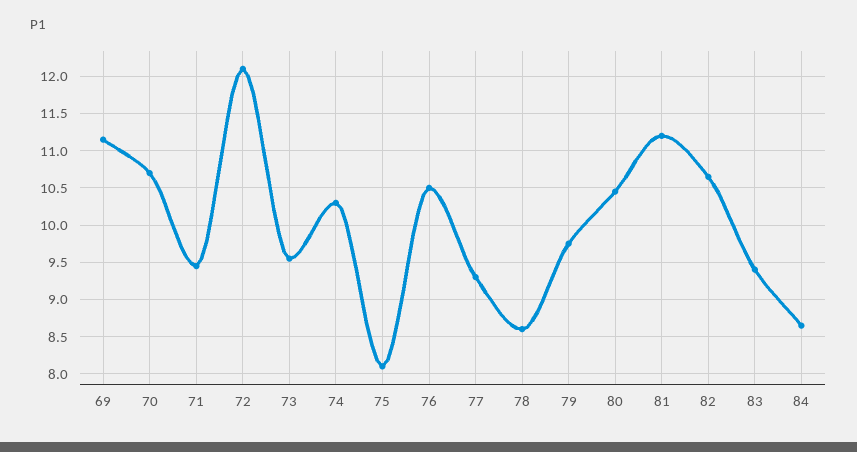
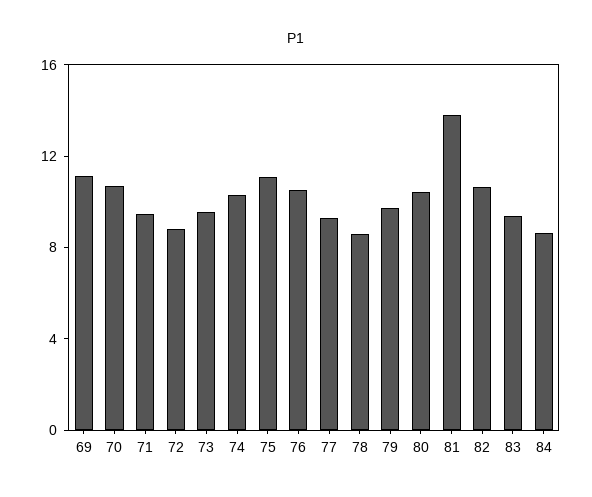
  {
    "69": 11.2,
    "70": 10.7,
    "71": 9.5,
-   "72": 12.1,
+   "72": 9,
    "73": 9.6,
    "74": 10.3,
-   "75": 8.1,
+   "75": 11,
    "76": 10.5,
    "77": 9.3,
    "78": 8.6,
    "79": 9.8,
    "80": 10.5,
-   "81": 11.2,
+   "81": 14,
    "82": 10.7,
    "83": 9.4,
    "84": 8.7
  }

